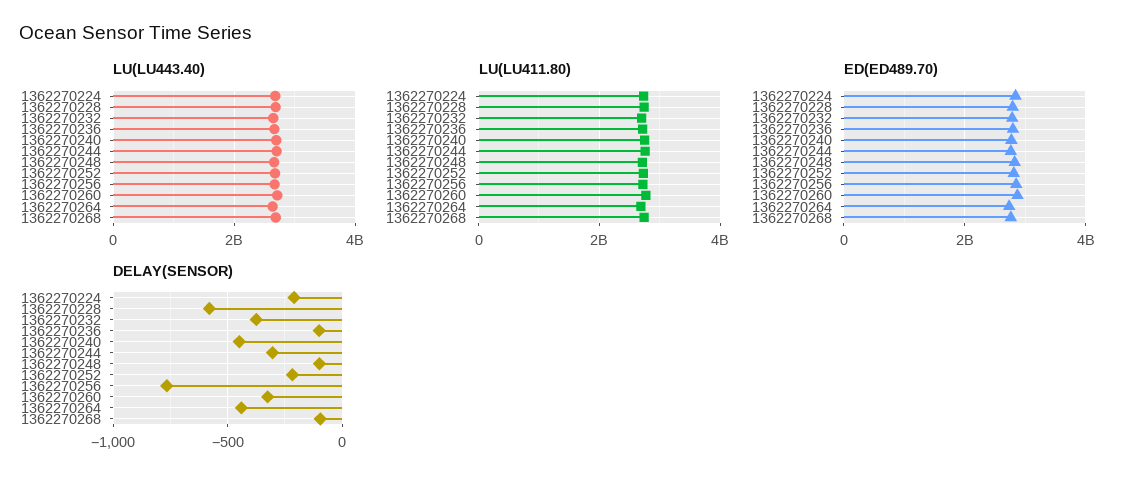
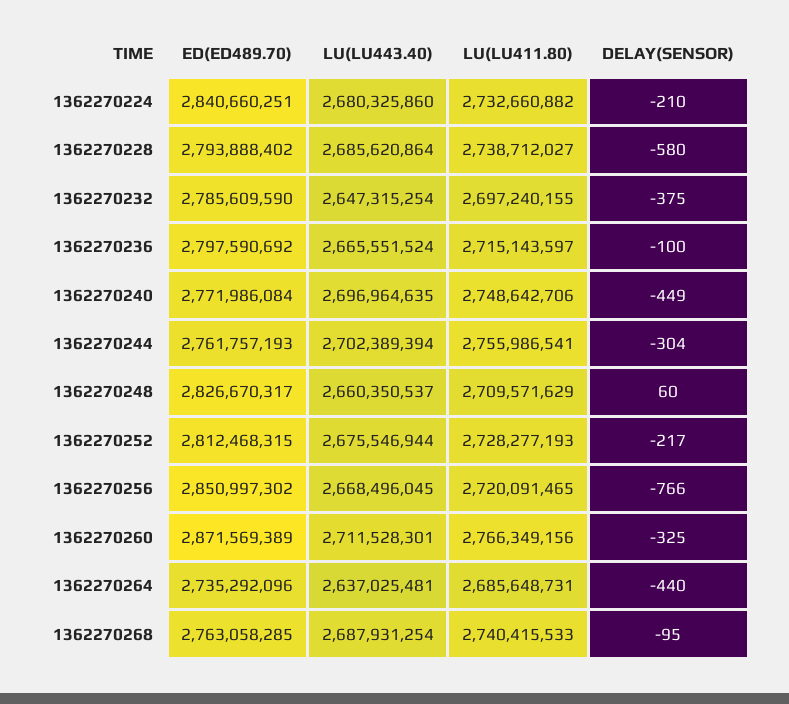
  {
    "LU(LU443.40)": {
      "1362270224": 2680325860,
      "1362270228": 2685620864,
      "1362270232": 2647315254,
      "1362270236": 2665551524,
      "1362270240": 2696964635,
      "1362270244": 2702389394,
      "1362270248": 2660350537,
      "1362270252": 2675546944,
      "1362270256": 2668496045,
      "1362270260": 2711528301,
      "1362270264": 2637025481,
      "1362270268": 2687931254
    },
    "LU(LU411.80)": {
      "1362270224": 2732660882,
      "1362270228": 2738712027,
      "1362270232": 2697240155,
      "1362270236": 2715143597,
      "1362270240": 2748642706,
      "1362270244": 2755986541,
      "1362270248": 2709571629,
      "1362270252": 2728277193,
      "1362270256": 2720091465,
      "1362270260": 2766349156,
      "1362270264": 2685648731,
      "1362270268": 2740415533
    },
    "ED(ED489.70)": {
      "1362270224": 2840660251,
      "1362270228": 2793888402,
      "1362270232": 2785609590,
      "1362270236": 2797590692,
      "1362270240": 2771986084,
      "1362270244": 2761757193,
      "1362270248": 2826670317,
      "1362270252": 2812468315,
      "1362270256": 2850997302,
      "1362270260": 2871569389,
      "1362270264": 2735292096,
      "1362270268": 2763058285
    },
    "DELAY(SENSOR)": {
      "1362270224": -210,
      "1362270228": -580,
      "1362270232": -375,
      "1362270236": -100,
      "1362270240": -449,
      "1362270244": -304,
-     "1362270248": -100,
+     "1362270248": 60,
      "1362270252": -217,
      "1362270256": -766,
      "1362270260": -325,
      "1362270264": -440,
      "1362270268": -95
    }
  }

